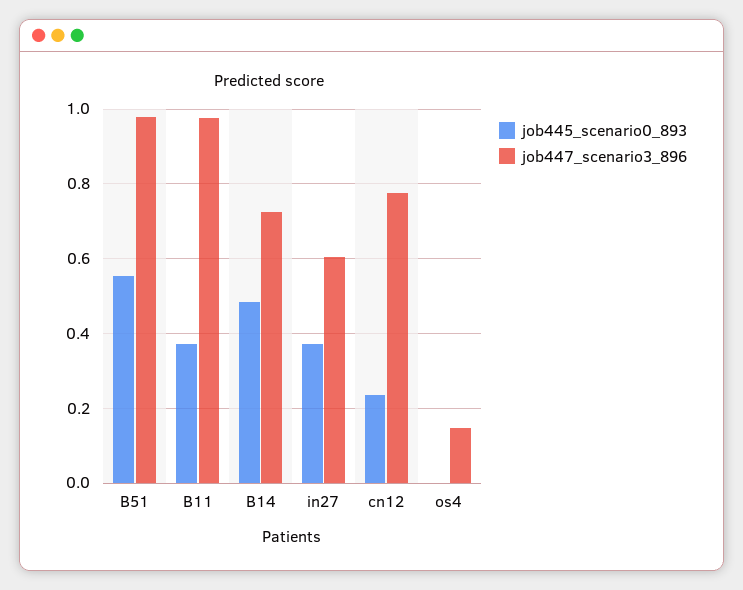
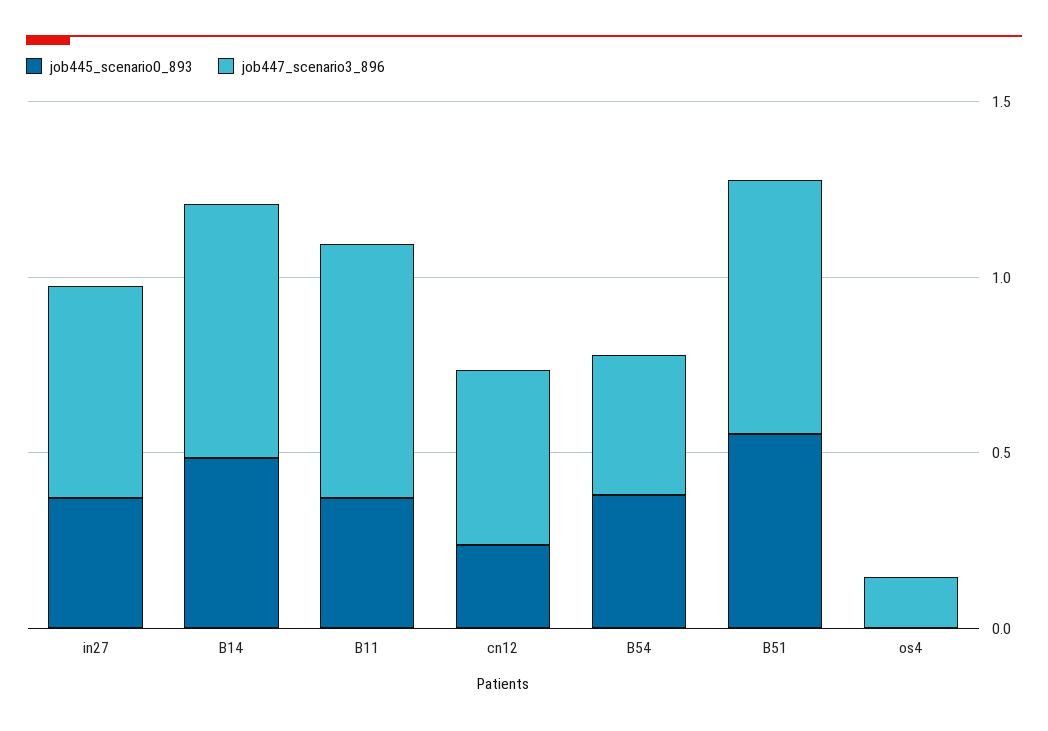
  {
    "job445_scenario0_893": {
      "B51": 0.56,
      "B11": 0.38,
      "B14": 0.48,
      "in27": 0.38,
      "cn12": 0.24,
-     "os4": 0
+     "os4": 0,
+     "B54": 0.4
    },
    "job447_scenario3_896": {
-     "B51": 0.98,
+     "B51": 0.7,
-     "B11": 0.98,
+     "B11": 0.7,
      "B14": 0.72,
      "in27": 0.6,
-     "cn12": 0.78,
+     "cn12": 0.5,
-     "os4": 0.14
+     "os4": 0.14,
+     "B54": 0.4
    }
  }

